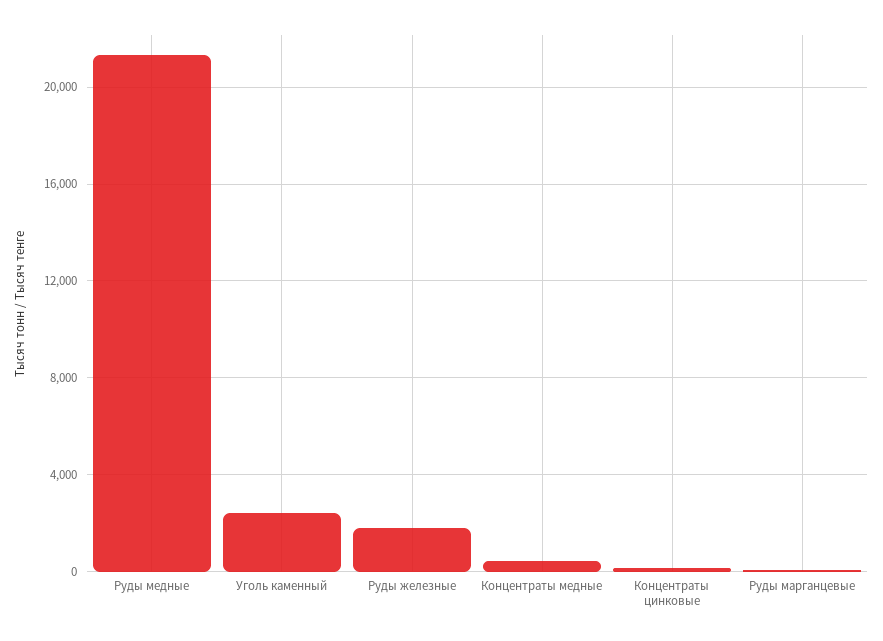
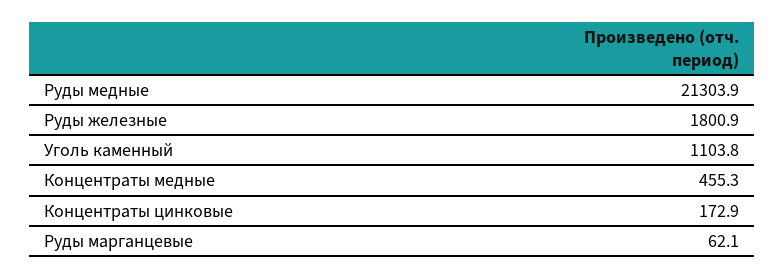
  {
    "Руды медные": 21303.9,
-   "Уголь каменный": 2500,
+   "Уголь каменный": 1103.8,
    "Руды железные": 1800.9,
    "Концентраты медные": 455.3,
    "Концентраты цинковые": 172.9,
    "Руды марганцевые": 62.1
  }

